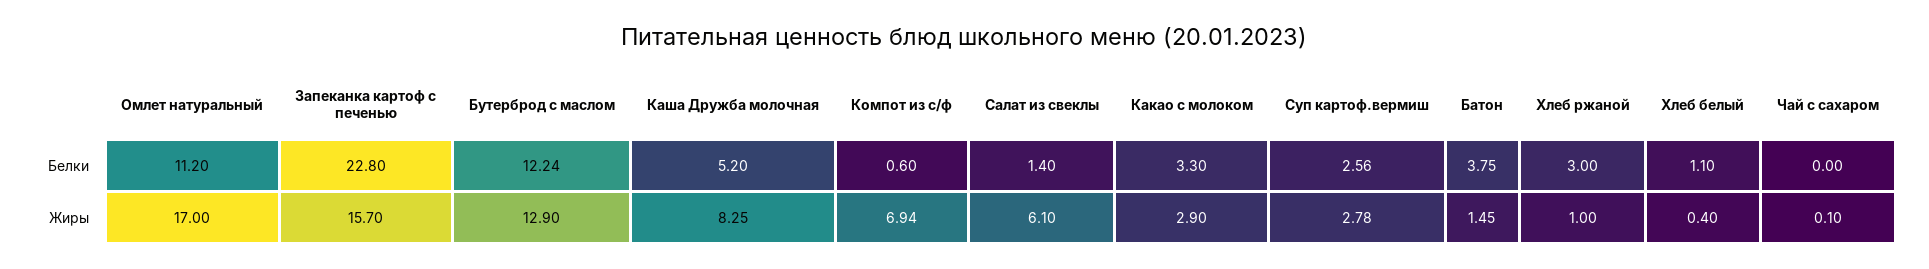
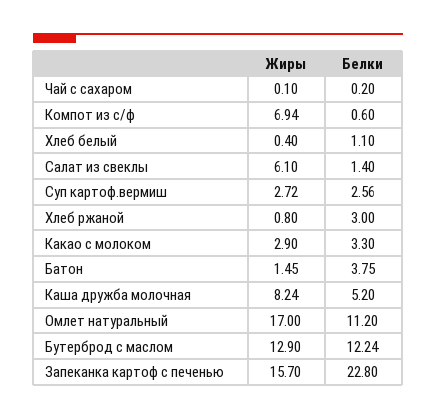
  {
    "Омлет натуральный": {
      "Белки": 11.2,
      "Жиры": 17
    },
    "Запеканка картоф с печенью": {
      "Белки": 22.8,
      "Жиры": 15.7
    },
    "Бутерброд с маслом": {
      "Белки": 12.24,
      "Жиры": 12.9
    },
    "Каша Дружба молочная": {
      "Белки": 5.2,
-     "Жиры": 8.25
+     "Жиры": 8.24
    },
    "Компот из с/ф": {
      "Белки": 0.6,
      "Жиры": 6.94
    },
    "Салат из свеклы": {
      "Белки": 1.4,
      "Жиры": 6.1
    },
    "Какао с молоком": {
      "Белки": 3.3,
      "Жиры": 2.9
    },
    "Суп картоф.вермиш": {
      "Белки": 2.56,
-     "Жиры": 2.78
+     "Жиры": 2.72
    },
    "Батон": {
      "Белки": 3.75,
      "Жиры": 1.45
    },
    "Хлеб ржаной": {
      "Белки": 3,
-     "Жиры": 1
+     "Жиры": 0.8
    },
    "Хлеб белый": {
      "Белки": 1.1,
      "Жиры": 0.4
    },
    "Чай с сахаром": {
-     "Белки": 0,
+     "Белки": 0.2,
      "Жиры": 0.1
    }
  }

